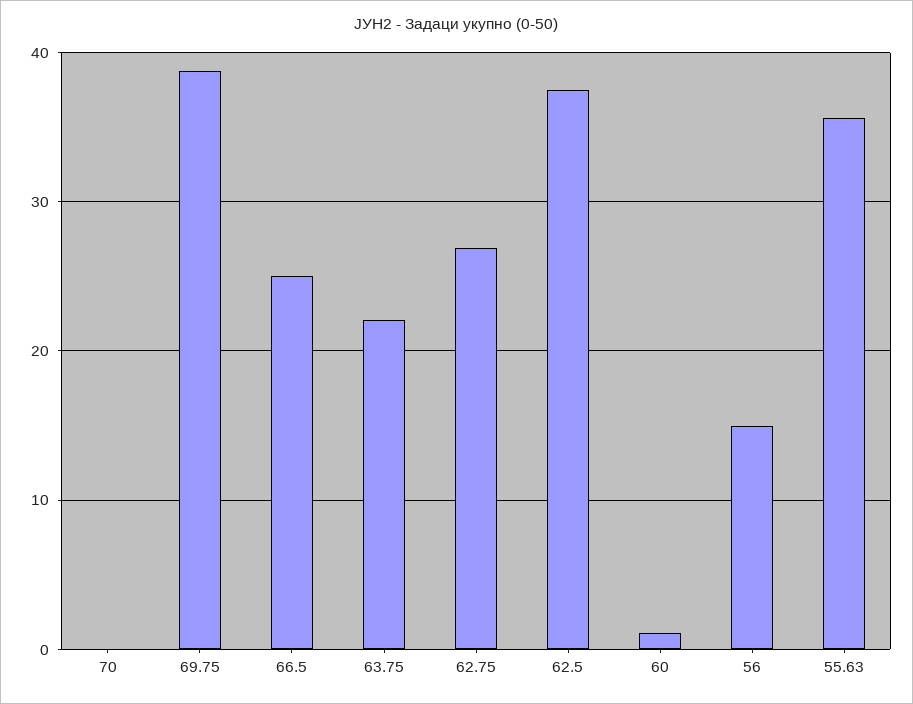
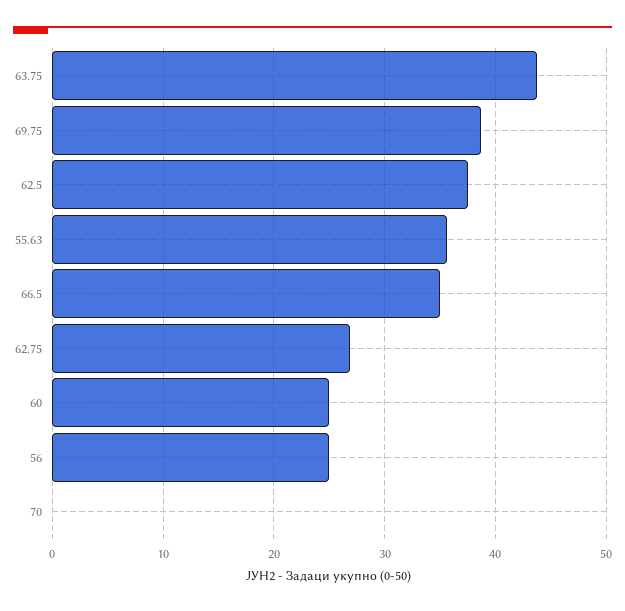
  {
    "70": 0,
    "69.75": 39,
-   "66.5": 25,
+   "66.5": 35,
-   "63.75": 22,
+   "63.75": 44,
    "62.75": 27,
    "62.5": 38,
-   "60": 1,
+   "60": 25,
-   "56": 15,
+   "56": 25,
    "55.63": 36
  }

